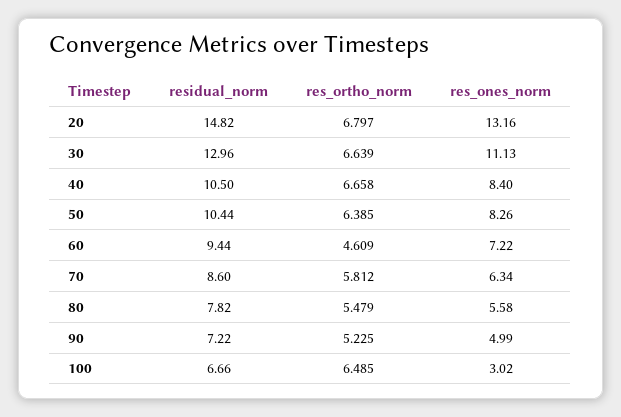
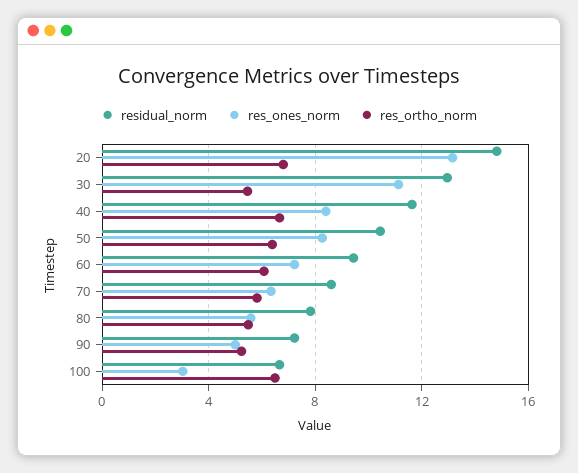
  {
    "residual_norm": {
      "20": 14.82,
      "30": 12.96,
-     "40": 10.5,
+     "40": 11.5,
      "50": 10.44,
      "60": 9.44,
      "70": 8.6,
      "80": 7.82,
      "90": 7.22,
      "100": 6.66
    },
    "res_ortho_norm": {
      "20": 6.797,
-     "30": 6.639,
+     "30": 5.5,
      "40": 6.658,
      "50": 6.385,
-     "60": 4.609,
+     "60": 6,
      "70": 5.812,
      "80": 5.479,
      "90": 5.225,
      "100": 6.485
    },
    "res_ones_norm": {
      "20": 13.16,
      "30": 11.13,
      "40": 8.4,
      "50": 8.26,
      "60": 7.22,
      "70": 6.34,
      "80": 5.58,
      "90": 4.99,
      "100": 3.02
    }
  }

